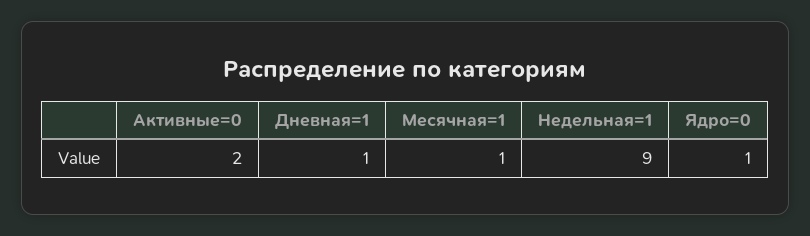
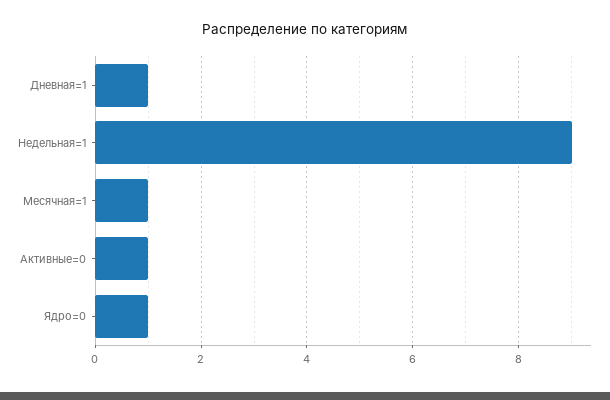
  {
-   "Активные=0": 2,
+   "Активные=0": 1,
    "Дневная=1": 1,
    "Месячная=1": 1,
    "Недельная=1": 9,
    "Ядро=0": 1
  }

